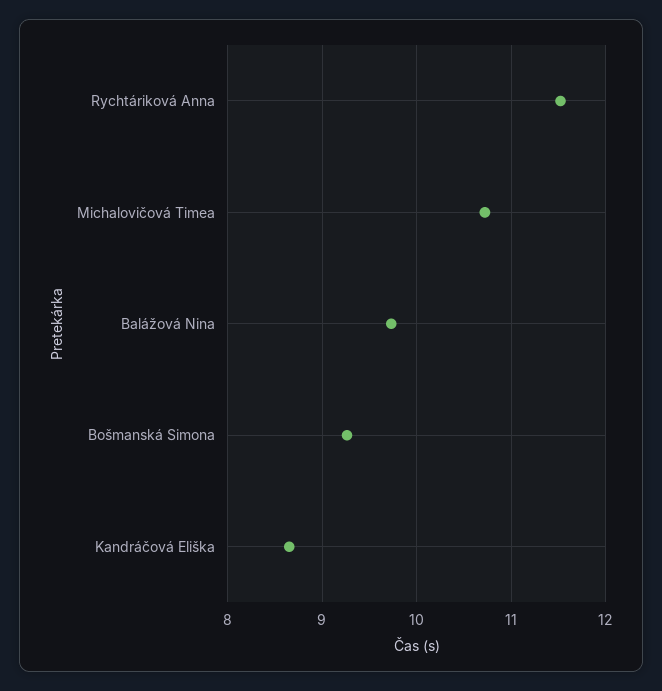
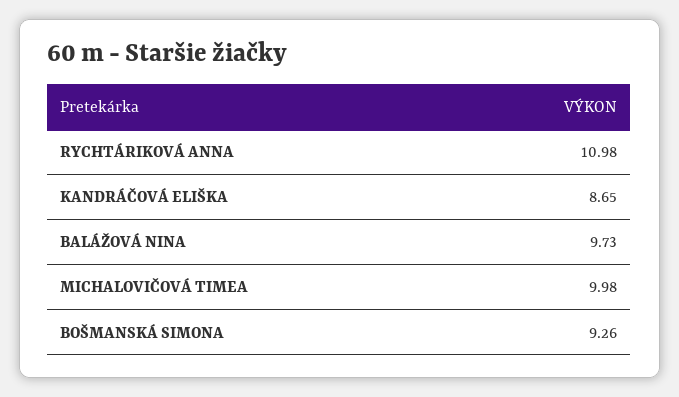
  {
-   "Rychtáriková Anna": 11.5,
+   "Rychtáriková Anna": 10.98,
-   "Michalovičová Timea": 10.7,
+   "Michalovičová Timea": 9.98,
    "Balážová Nina": 9.73,
    "Bošmanská Simona": 9.26,
    "Kandráčová Eliška": 8.65
  }

